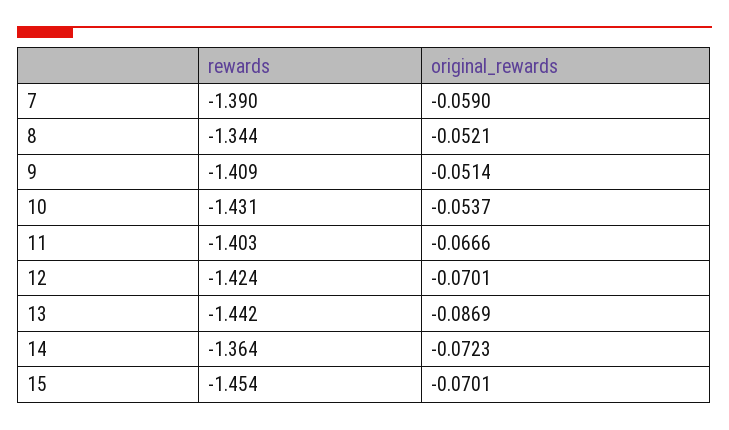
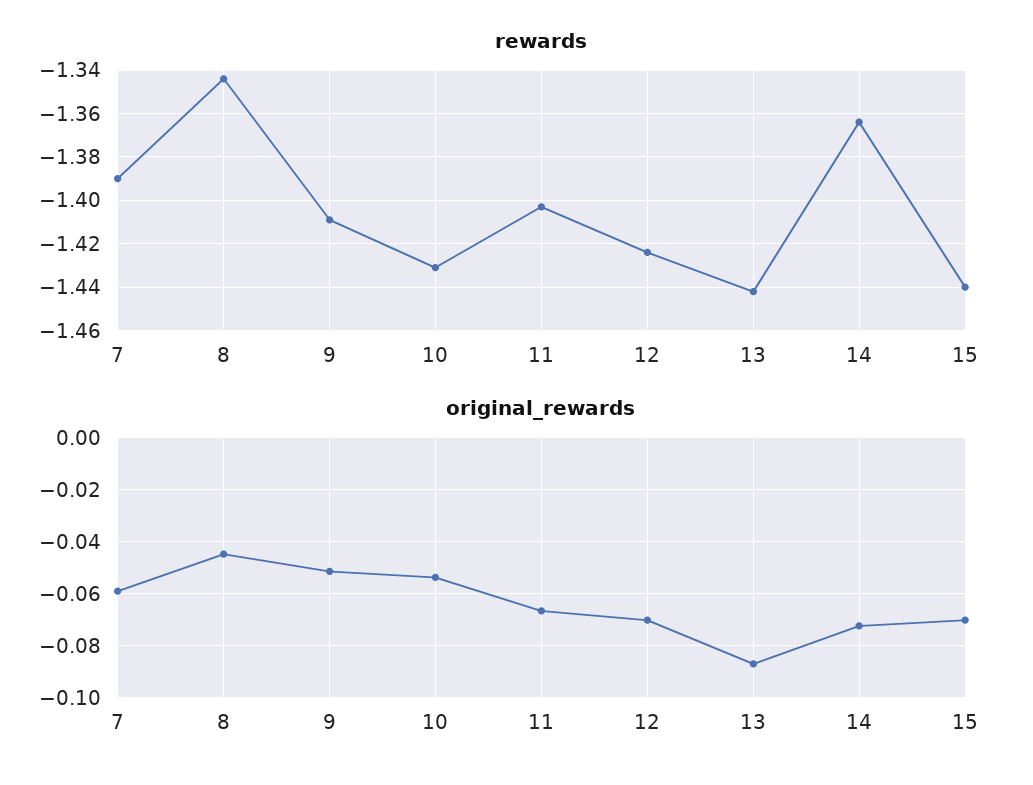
  {
    "rewards": {
      "7": -1.39,
      "8": -1.344,
      "9": -1.409,
      "10": -1.431,
      "11": -1.403,
      "12": -1.424,
      "13": -1.442,
      "14": -1.364,
-     "15": -1.454
+     "15": -1.44
    },
    "original_rewards": {
      "7": -0.059,
-     "8": -0.0521,
+     "8": -0.045,
      "9": -0.0514,
      "10": -0.0537,
      "11": -0.0666,
      "12": -0.0701,
      "13": -0.0869,
      "14": -0.0723,
      "15": -0.0701
    }
  }

